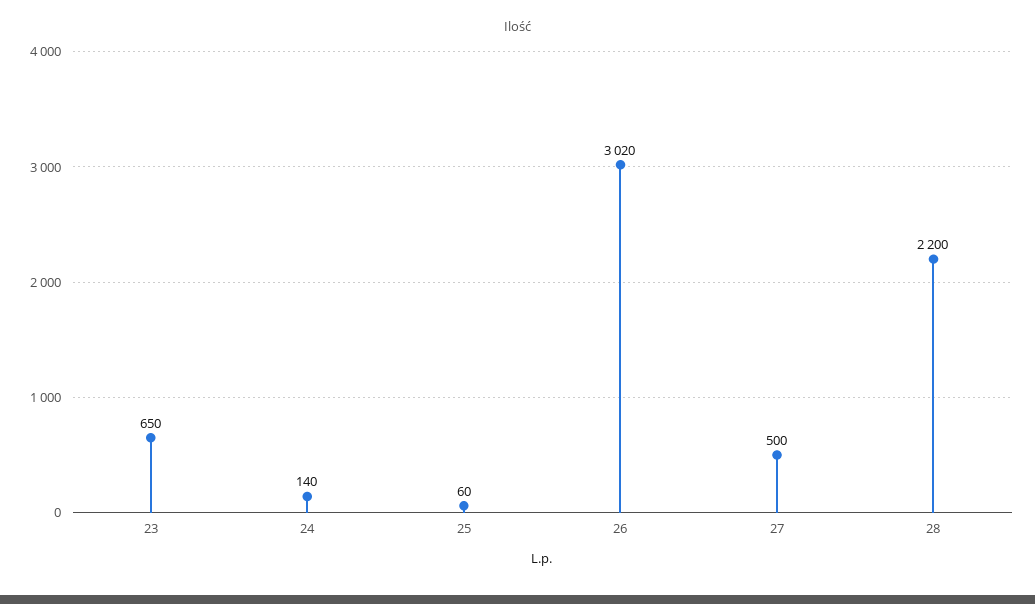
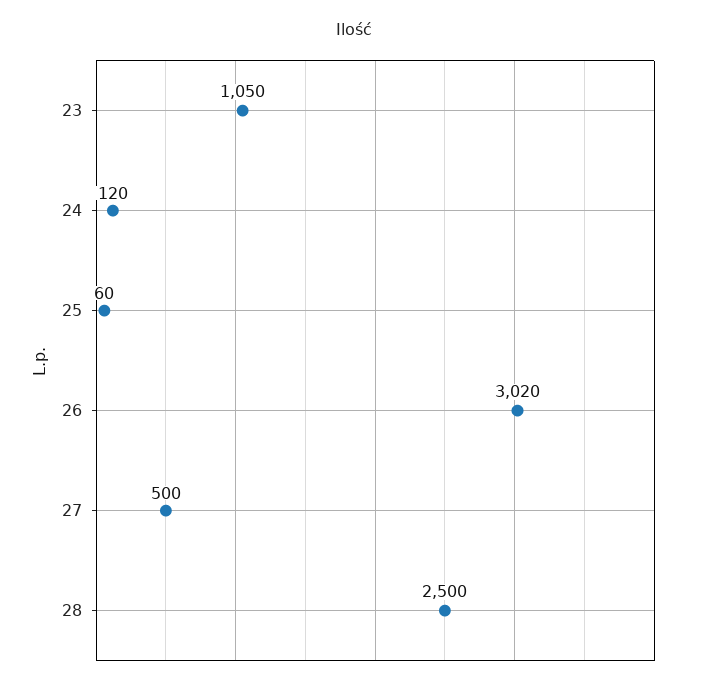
  {
-   "23": 650,
+   "23": 1050,
-   "24": 140,
+   "24": 120,
    "25": 60,
    "26": 3020,
    "27": 500,
-   "28": 2200
+   "28": 2500
  }

